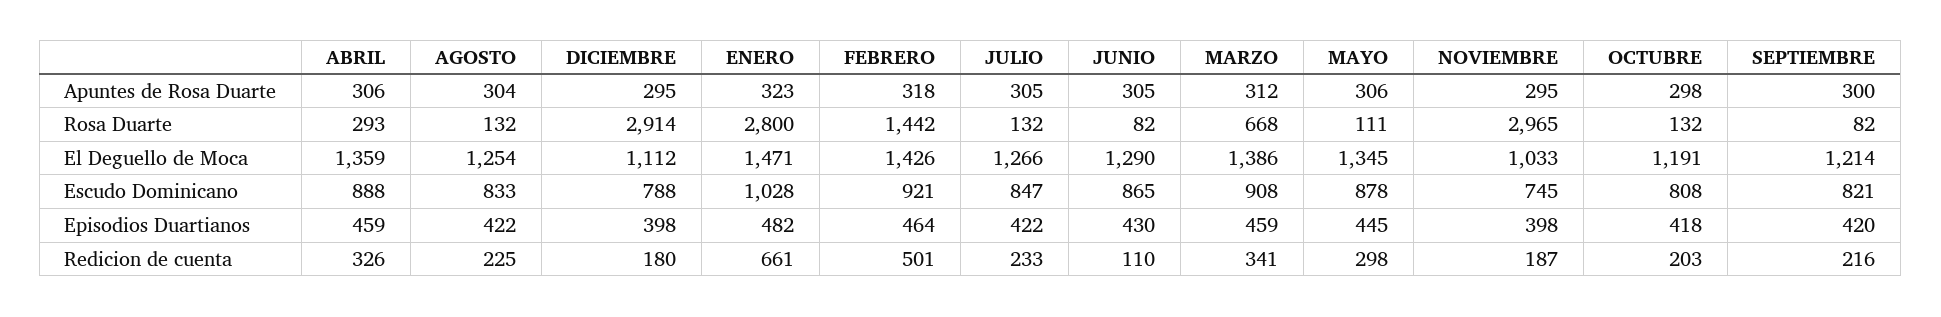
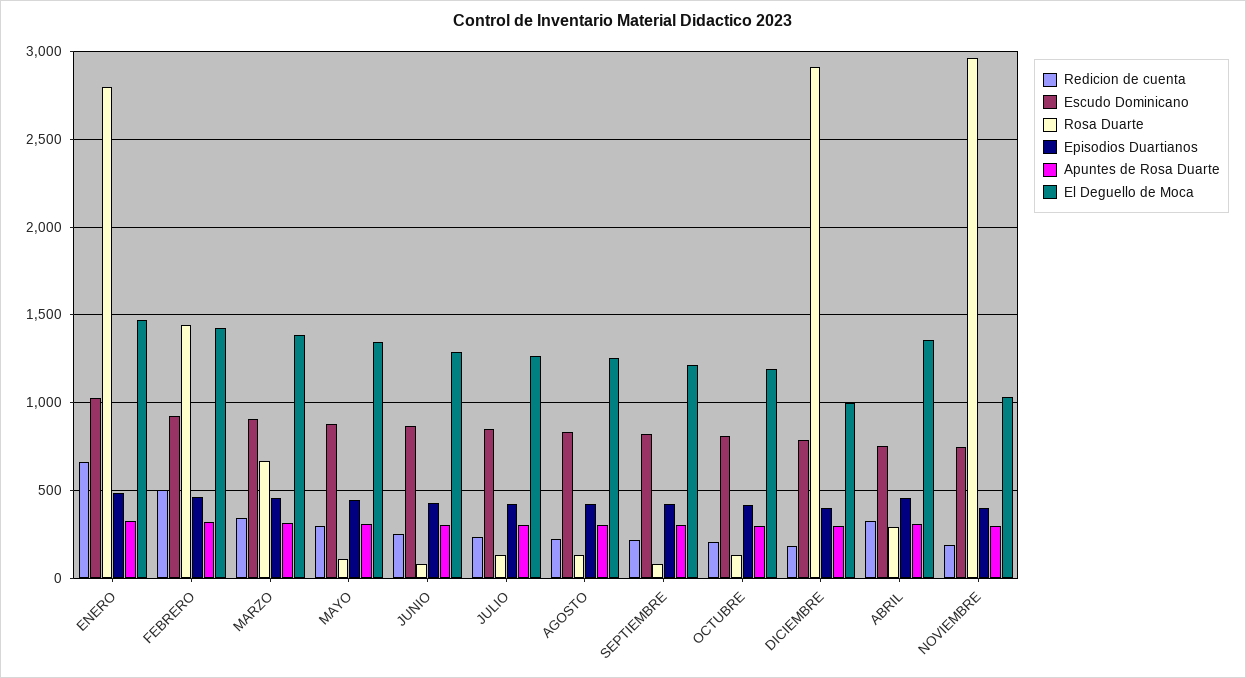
  {
    "Apuntes de Rosa Duarte": {
      "ABRIL": 306,
      "AGOSTO": 304,
      "DICIEMBRE": 295,
      "ENERO": 323,
      "FEBRERO": 318,
      "JULIO": 305,
      "JUNIO": 305,
      "MARZO": 312,
      "MAYO": 306,
      "NOVIEMBRE": 295,
      "OCTUBRE": 298,
      "SEPTIEMBRE": 300
    },
    "Rosa Duarte": {
      "ABRIL": 293,
      "AGOSTO": 132,
      "DICIEMBRE": 2914,
      "ENERO": 2800,
      "FEBRERO": 1442,
      "JULIO": 132,
      "JUNIO": 82,
      "MARZO": 668,
      "MAYO": 111,
      "NOVIEMBRE": 2965,
      "OCTUBRE": 132,
      "SEPTIEMBRE": 82
    },
    "El Deguello de Moca": {
      "ABRIL": 1359,
      "AGOSTO": 1254,
-     "DICIEMBRE": 1112,
+     "DICIEMBRE": 1000,
      "ENERO": 1471,
      "FEBRERO": 1426,
      "JULIO": 1266,
      "JUNIO": 1290,
      "MARZO": 1386,
      "MAYO": 1345,
      "NOVIEMBRE": 1033,
      "OCTUBRE": 1191,
      "SEPTIEMBRE": 1214
    },
    "Escudo Dominicano": {
-     "ABRIL": 888,
+     "ABRIL": 750,
      "AGOSTO": 833,
      "DICIEMBRE": 788,
      "ENERO": 1028,
      "FEBRERO": 921,
      "JULIO": 847,
      "JUNIO": 865,
      "MARZO": 908,
      "MAYO": 878,
      "NOVIEMBRE": 745,
      "OCTUBRE": 808,
      "SEPTIEMBRE": 821
    },
    "Episodios Duartianos": {
      "ABRIL": 459,
      "AGOSTO": 422,
      "DICIEMBRE": 398,
      "ENERO": 482,
      "FEBRERO": 464,
      "JULIO": 422,
      "JUNIO": 430,
      "MARZO": 459,
      "MAYO": 445,
      "NOVIEMBRE": 398,
      "OCTUBRE": 418,
      "SEPTIEMBRE": 420
    },
    "Redicion de cuenta": {
      "ABRIL": 326,
      "AGOSTO": 225,
      "DICIEMBRE": 180,
      "ENERO": 661,
      "FEBRERO": 501,
      "JULIO": 233,
-     "JUNIO": 110,
+     "JUNIO": 250,
      "MARZO": 341,
      "MAYO": 298,
      "NOVIEMBRE": 187,
      "OCTUBRE": 203,
      "SEPTIEMBRE": 216
    }
  }

